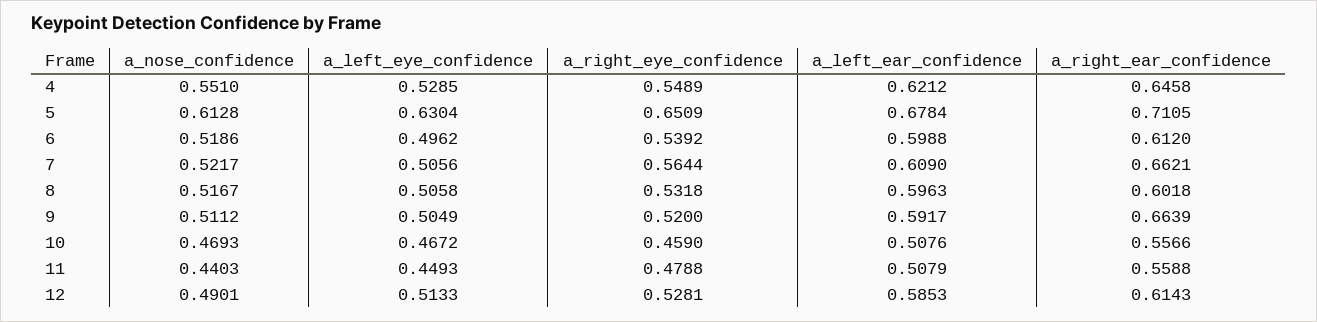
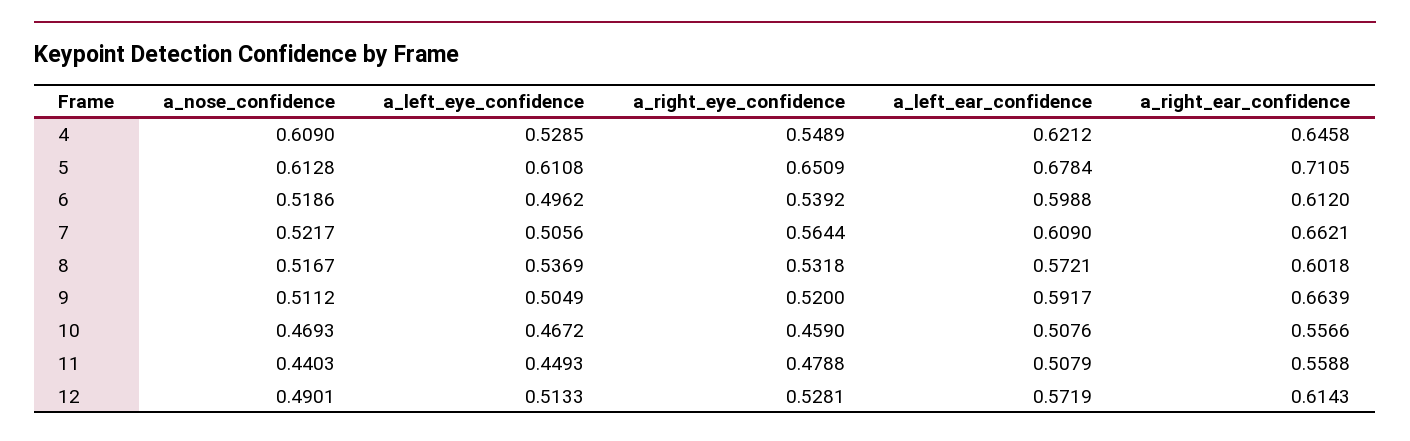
  {
    "a_nose_confidence": {
-     "4": 0.551,
+     "4": 0.609,
      "5": 0.6128,
      "6": 0.5186,
      "7": 0.5217,
      "8": 0.5167,
      "9": 0.5112,
      "10": 0.4693,
      "11": 0.4403,
      "12": 0.4901
    },
    "a_left_eye_confidence": {
      "4": 0.5285,
-     "5": 0.6304,
+     "5": 0.6108,
      "6": 0.4962,
      "7": 0.5056,
-     "8": 0.5058,
+     "8": 0.5369,
      "9": 0.5049,
      "10": 0.4672,
      "11": 0.4493,
      "12": 0.5133
    },
    "a_right_eye_confidence": {
      "4": 0.5489,
      "5": 0.6509,
      "6": 0.5392,
      "7": 0.5644,
      "8": 0.5318,
      "9": 0.52,
      "10": 0.459,
      "11": 0.4788,
      "12": 0.5281
    },
    "a_left_ear_confidence": {
      "4": 0.6212,
      "5": 0.6784,
      "6": 0.5988,
      "7": 0.609,
-     "8": 0.5963,
+     "8": 0.5721,
      "9": 0.5917,
      "10": 0.5076,
      "11": 0.5079,
-     "12": 0.5853
+     "12": 0.5719
    },
    "a_right_ear_confidence": {
      "4": 0.6458,
      "5": 0.7105,
      "6": 0.612,
      "7": 0.6621,
      "8": 0.6018,
      "9": 0.6639,
      "10": 0.5566,
      "11": 0.5588,
      "12": 0.6143
    }
  }

